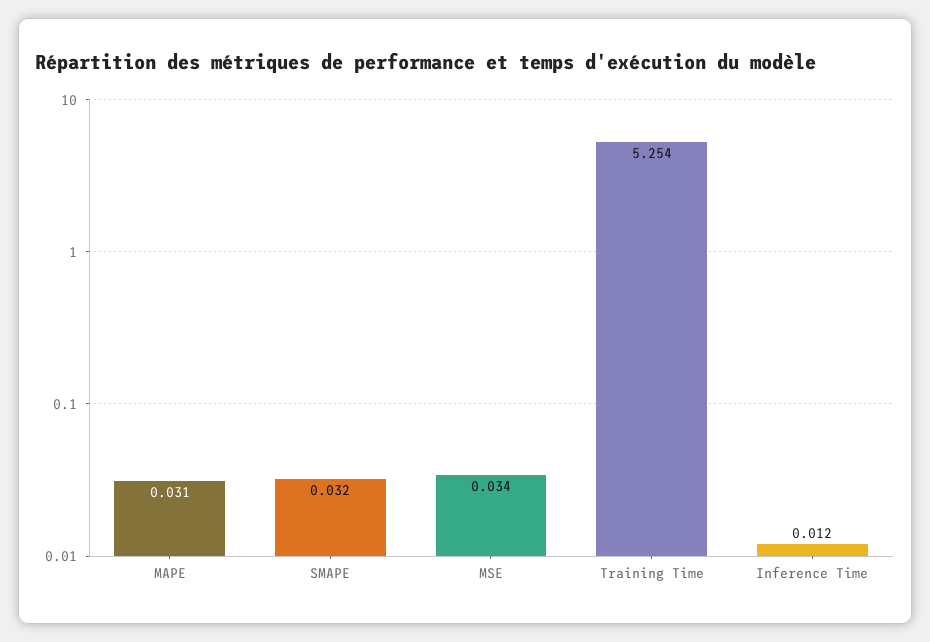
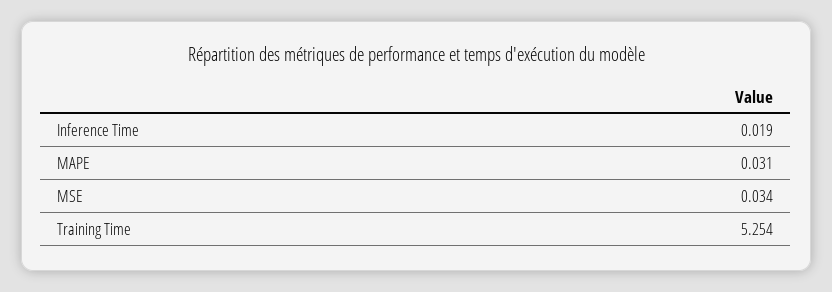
  {
    "MAPE": 0.031,
-   "SMAPE": 0.032,
    "MSE": 0.034,
    "Training Time": 5.254,
-   "Inference Time": 0.012
+   "Inference Time": 0.019
  }

